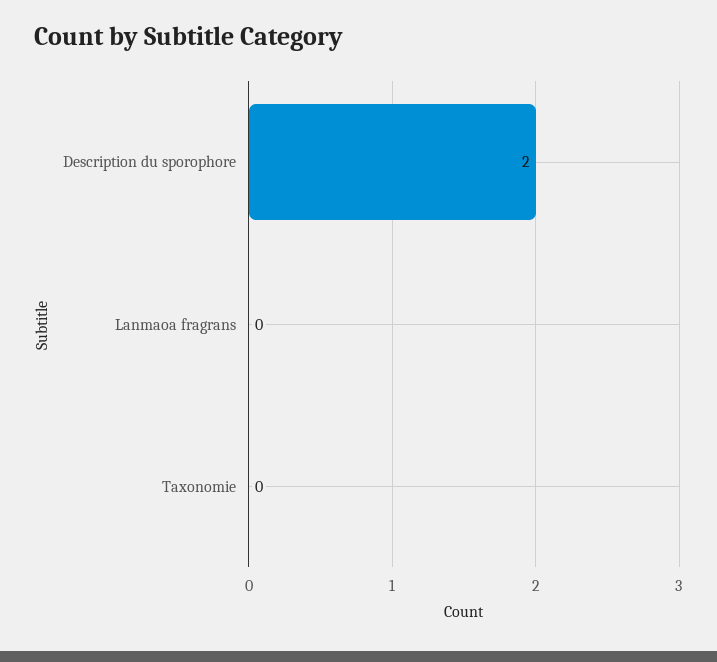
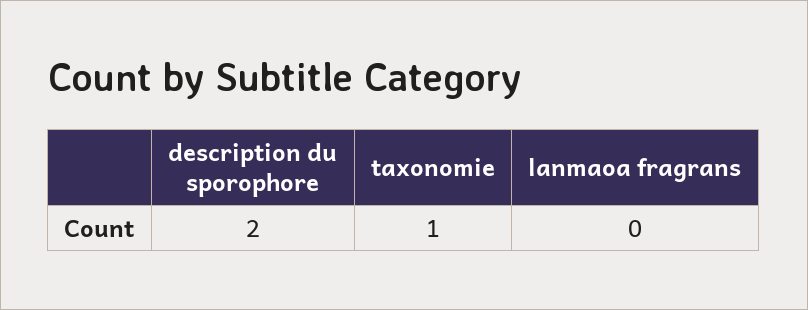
  {
    "Description du sporophore": 2,
    "Lanmaoa fragrans": 0,
-   "Taxonomie": 0
+   "Taxonomie": 1
  }

